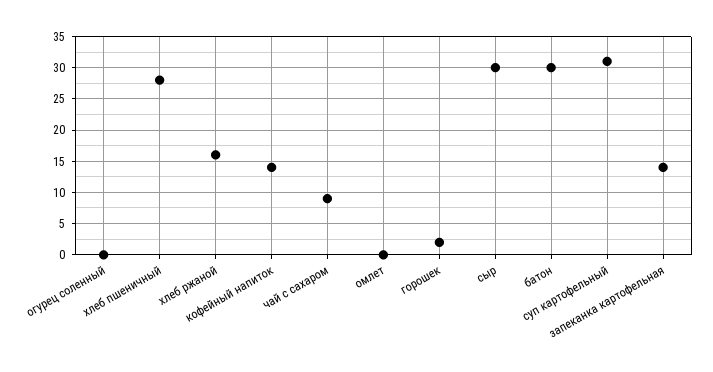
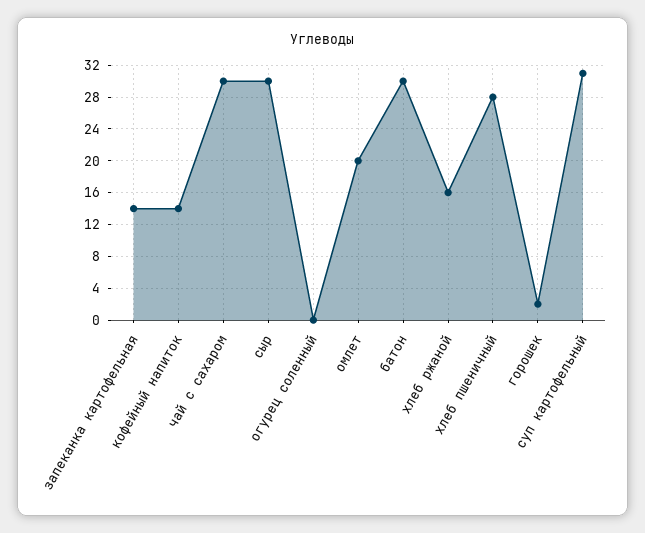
  {
    "огурец соленный": 0,
    "хлеб пшеничный": 28,
    "хлеб ржаной": 16,
    "кофейный напиток": 14,
-   "чай с сахаром": 9,
+   "чай с сахаром": 30,
-   "омлет": 0,
+   "омлет": 20,
    "горошек": 2,
    "сыр": 30,
    "батон": 30,
    "суп картофельный": 31,
    "запеканка картофельная": 14
  }

